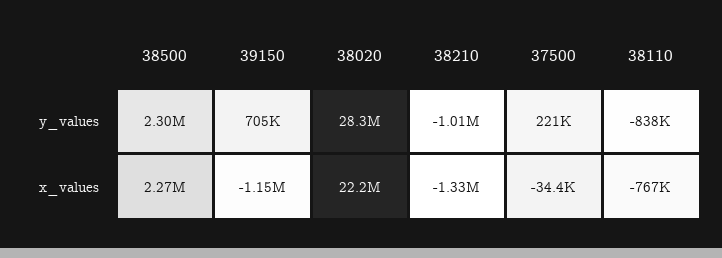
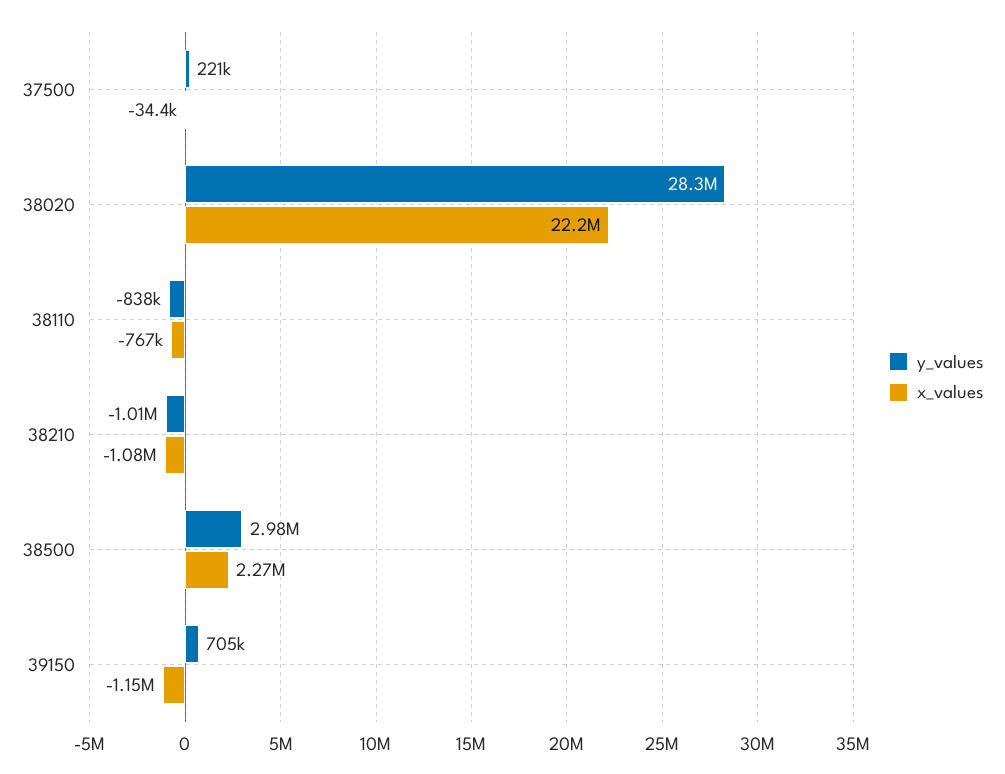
  {
    "y_values": {
-     "38500": 2300000,
+     "38500": 2980000,
      "39150": 705000,
      "38020": 28300000,
      "38210": -1010000,
      "37500": 221000,
      "38110": -838000
    },
    "x_values": {
      "38500": 2270000,
      "39150": -1150000,
      "38020": 22200000,
-     "38210": -1330000,
+     "38210": -1080000,
      "37500": -34400,
      "38110": -767000
    }
  }

